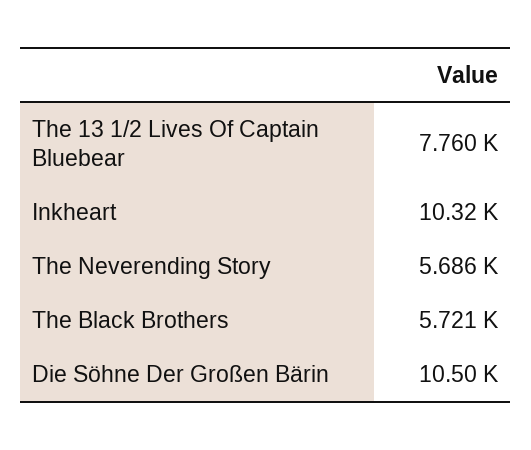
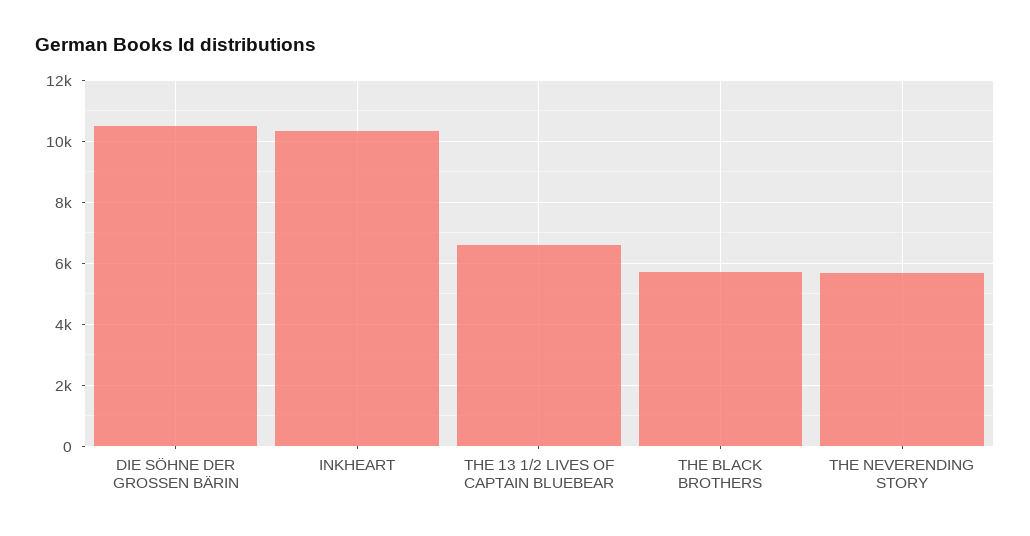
  {
-   "The 13 1/2 Lives Of Captain Bluebear": 7760,
+   "The 13 1/2 Lives Of Captain Bluebear": 6600,
    "Inkheart": 10320,
    "The Neverending Story": 5686,
    "The Black Brothers": 5721,
    "Die Söhne Der Großen Bärin": 10500
  }

